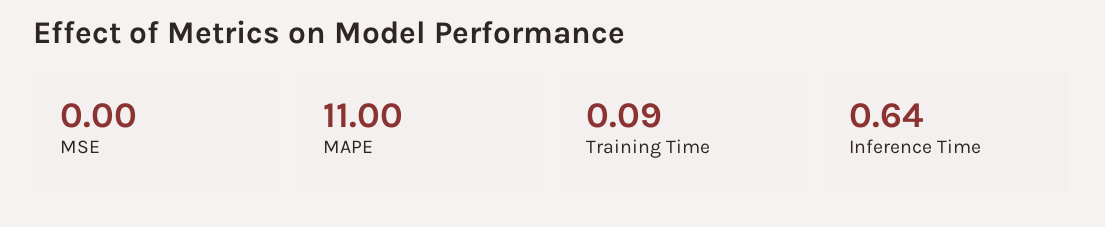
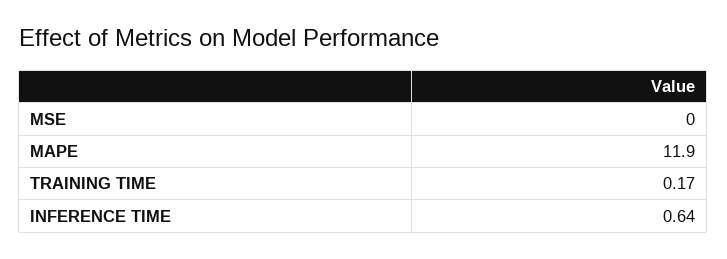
  {
    "MSE": 0,
-   "MAPE": 11,
+   "MAPE": 11.9,
-   "Training Time": 0.09,
+   "Training Time": 0.17,
    "Inference Time": 0.64
  }

